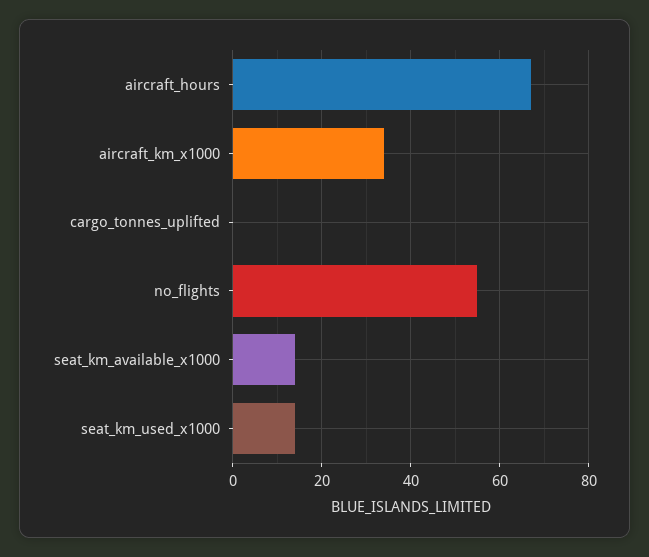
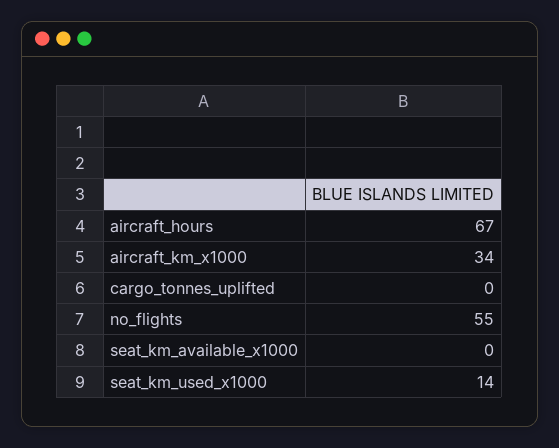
  {
    "aircraft_hours": 67,
    "aircraft_km_x1000": 34,
    "cargo_tonnes_uplifted": 0,
    "no_flights": 55,
-   "seat_km_available_x1000": 15,
+   "seat_km_available_x1000": 0,
    "seat_km_used_x1000": 14
  }

